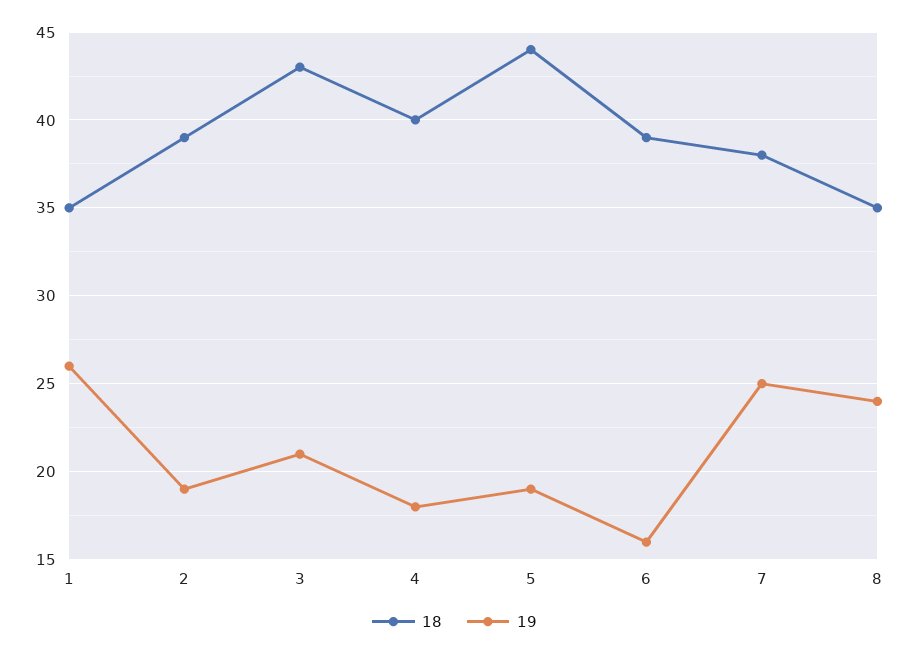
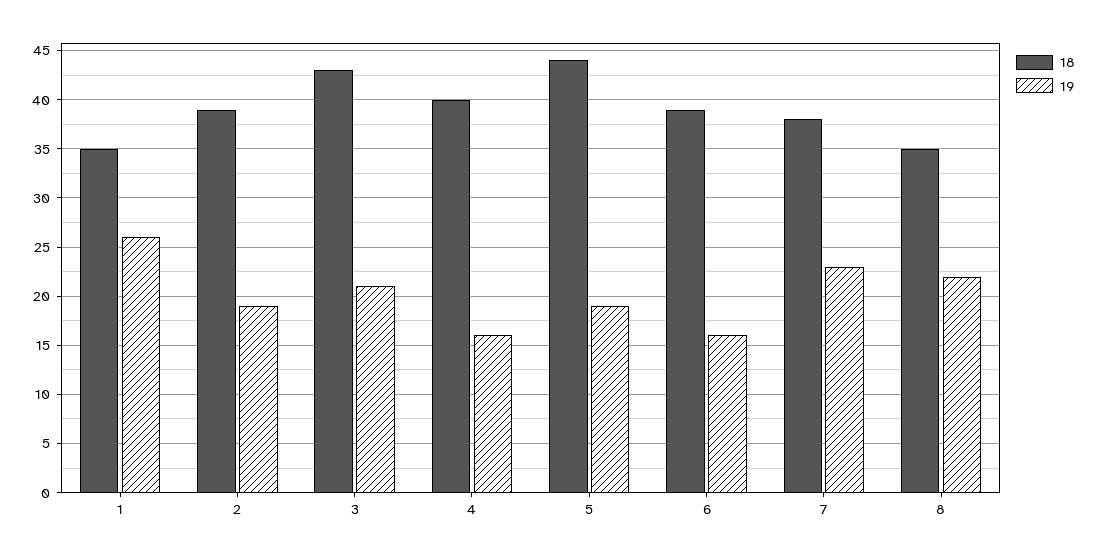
  {
    "18": {
      "1": 35,
      "2": 39,
      "3": 43,
      "4": 40,
      "5": 44,
      "6": 39,
      "7": 38,
      "8": 35
    },
    "19": {
      "1": 26,
      "2": 19,
      "3": 21,
-     "4": 18,
+     "4": 16,
      "5": 19,
      "6": 16,
-     "7": 25,
+     "7": 23,
-     "8": 24
+     "8": 22
    }
  }

